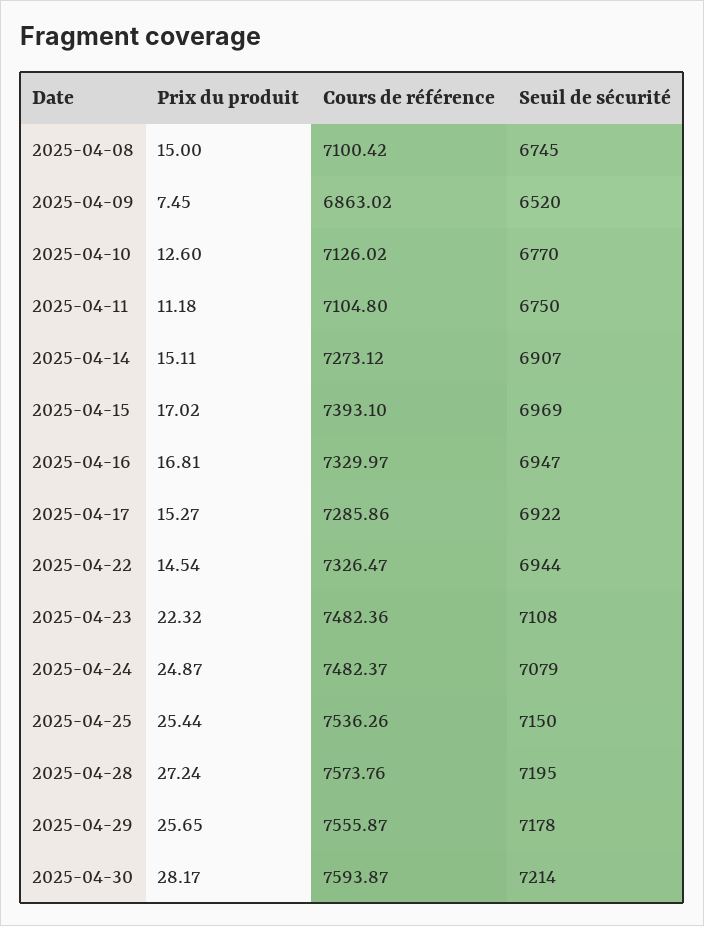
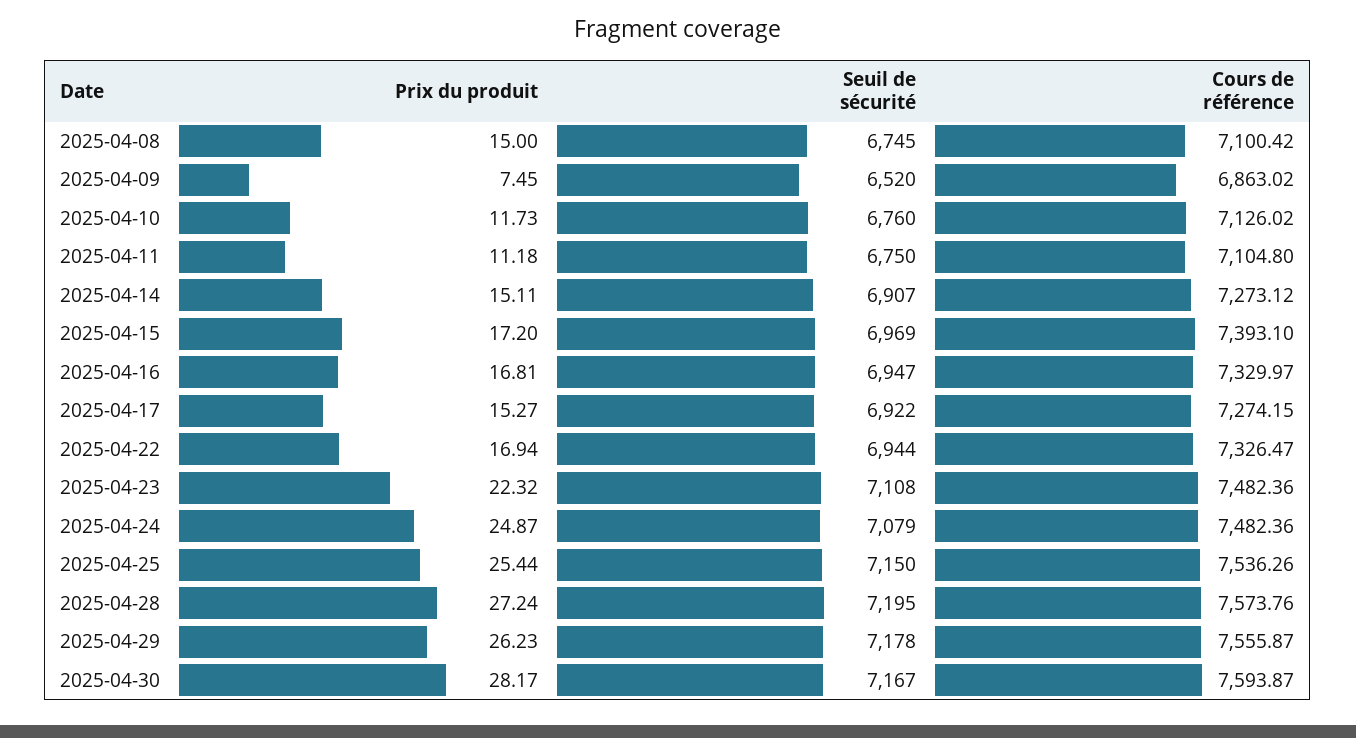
  {
    "Prix du produit": {
      "2025-04-08": 15,
      "2025-04-09": 7.45,
-     "2025-04-10": 12.6,
+     "2025-04-10": 11.73,
      "2025-04-11": 11.18,
      "2025-04-14": 15.11,
-     "2025-04-15": 17.02,
+     "2025-04-15": 17.2,
      "2025-04-16": 16.81,
      "2025-04-17": 15.27,
-     "2025-04-22": 14.54,
+     "2025-04-22": 16.94,
      "2025-04-23": 22.32,
      "2025-04-24": 24.87,
      "2025-04-25": 25.44,
      "2025-04-28": 27.24,
-     "2025-04-29": 25.65,
+     "2025-04-29": 26.23,
      "2025-04-30": 28.17
    },
    "Cours de référence": {
      "2025-04-08": 7100.42,
      "2025-04-09": 6863.02,
      "2025-04-10": 7126.02,
      "2025-04-11": 7104.8,
      "2025-04-14": 7273.12,
      "2025-04-15": 7393.1,
      "2025-04-16": 7329.97,
-     "2025-04-17": 7285.86,
+     "2025-04-17": 7274.15,
      "2025-04-22": 7326.47,
      "2025-04-23": 7482.36,
-     "2025-04-24": 7482.37,
+     "2025-04-24": 7482.36,
      "2025-04-25": 7536.26,
      "2025-04-28": 7573.76,
      "2025-04-29": 7555.87,
      "2025-04-30": 7593.87
    },
    "Seuil de sécurité": {
      "2025-04-08": 6745,
      "2025-04-09": 6520,
-     "2025-04-10": 6770,
+     "2025-04-10": 6760,
      "2025-04-11": 6750,
      "2025-04-14": 6907,
      "2025-04-15": 6969,
      "2025-04-16": 6947,
      "2025-04-17": 6922,
      "2025-04-22": 6944,
      "2025-04-23": 7108,
      "2025-04-24": 7079,
      "2025-04-25": 7150,
      "2025-04-28": 7195,
      "2025-04-29": 7178,
-     "2025-04-30": 7214
+     "2025-04-30": 7167
    }
  }

